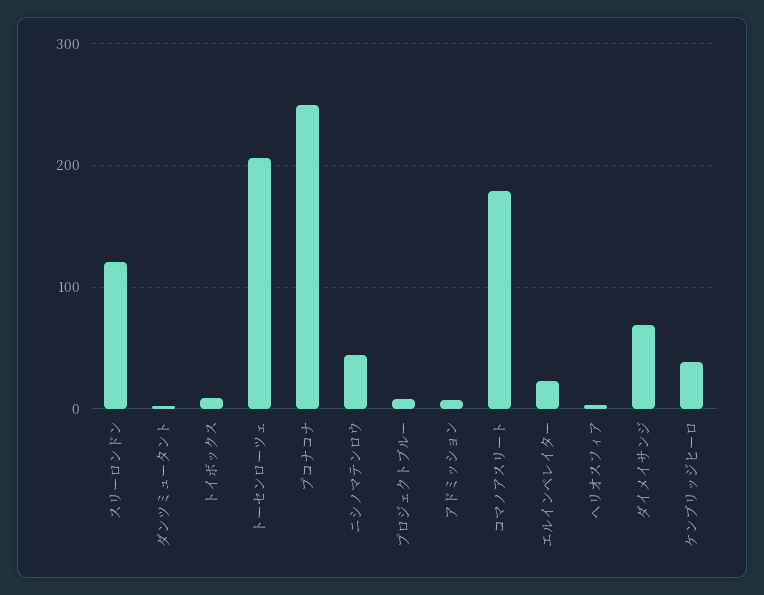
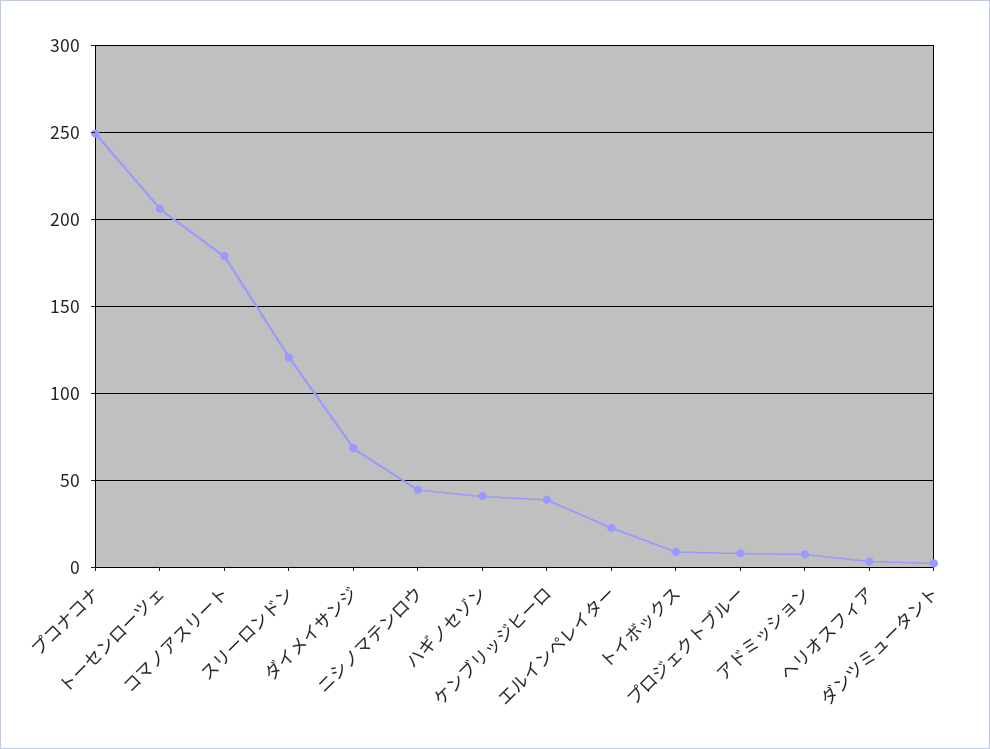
  {
    "スリーロンドン": 120,
    "ダンツミュータント": 0,
    "トイボックス": 10,
    "トーセンローツェ": 205,
    "プコナコナ": 250,
    "ニシノマテンロウ": 45,
    "プロジェクトブルー": 10,
    "アドミッション": 5,
    "コマノアスリート": 180,
    "エルインペレイター": 25,
    "ヘリオスフィア": 5,
    "ダイメイサンジ": 70,
-   "ケンブリッジヒーロ": 40
+   "ケンブリッジヒーロ": 40,
+   "ハギノセゾン": 40
  }

